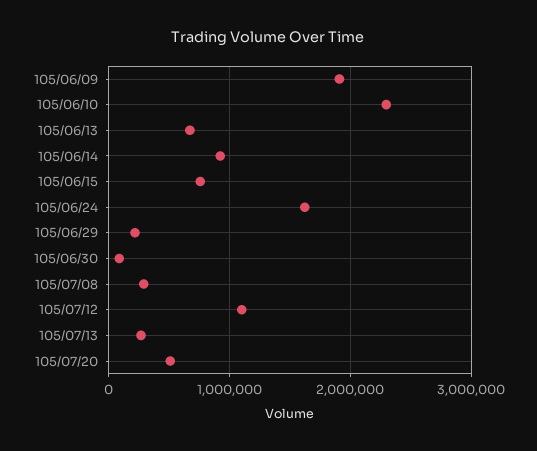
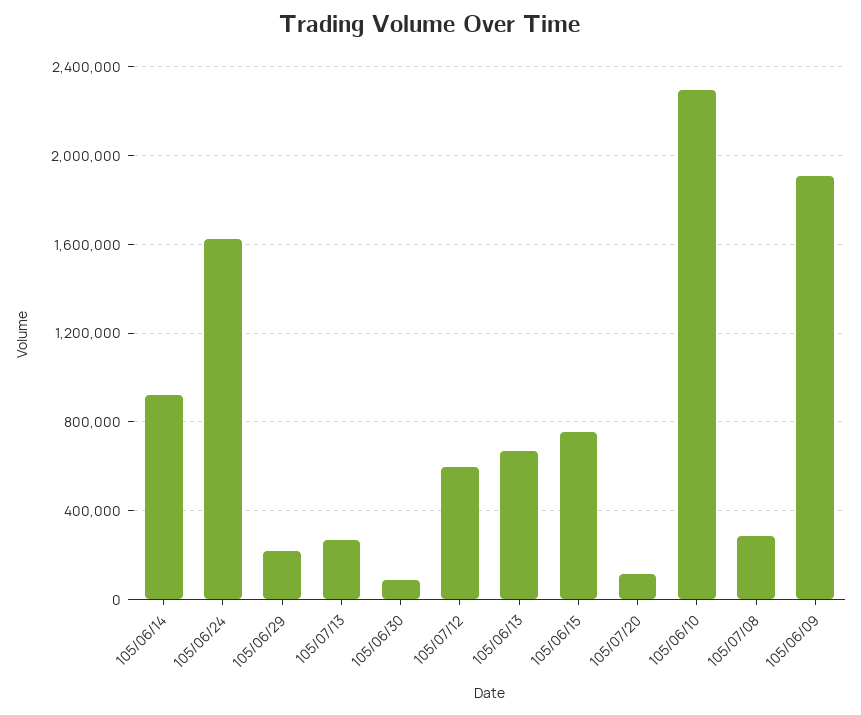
  {
    "105/06/09": 1900000,
    "105/06/10": 2300000,
    "105/06/13": 650000,
    "105/06/14": 900000,
    "105/06/15": 750000,
    "105/06/24": 1600000,
    "105/06/29": 200000,
    "105/06/30": 100000,
    "105/07/08": 300000,
-   "105/07/12": 1100000,
+   "105/07/12": 600000,
    "105/07/13": 250000,
-   "105/07/20": 500000
+   "105/07/20": 100000
  }

